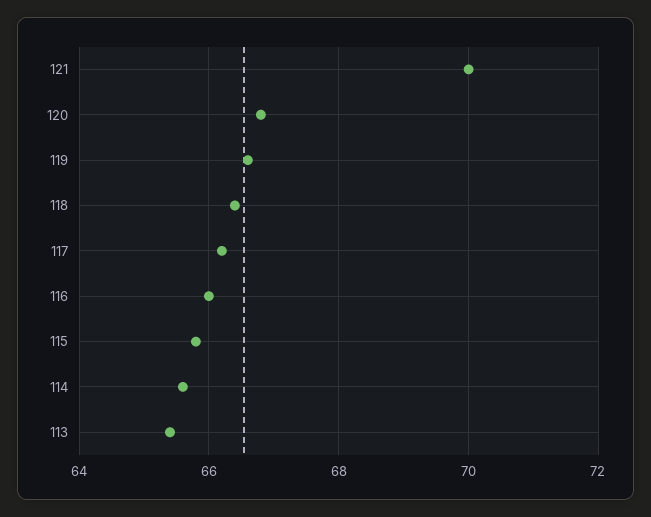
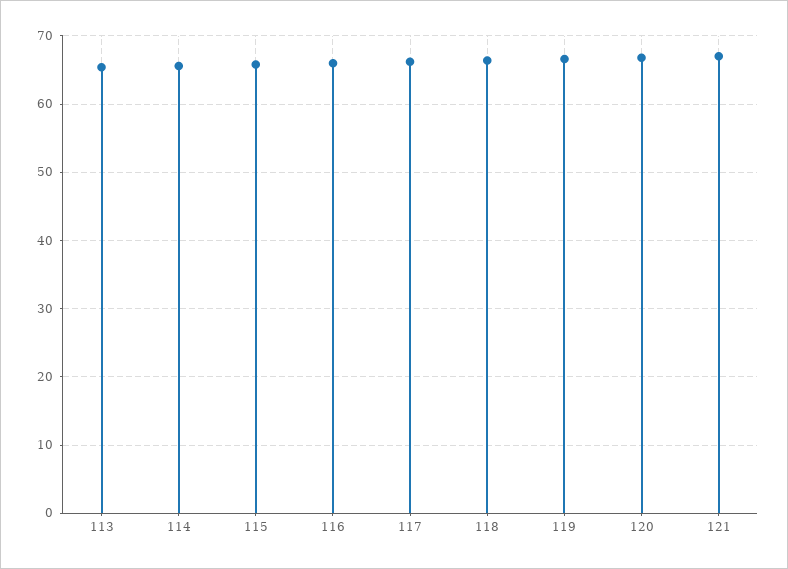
  {
-   "121": 70,
+   "121": 67,
    "120": 67,
    "119": 66.5,
    "118": 66.5,
    "117": 66,
    "116": 66,
    "115": 66,
    "114": 65.5,
    "113": 65.5
  }

